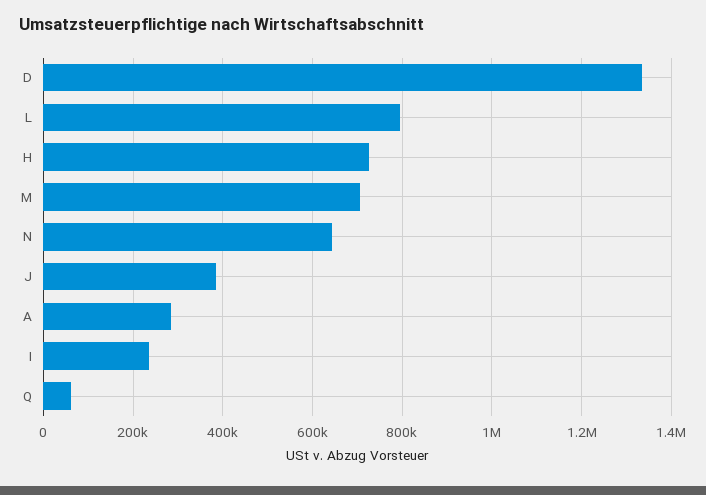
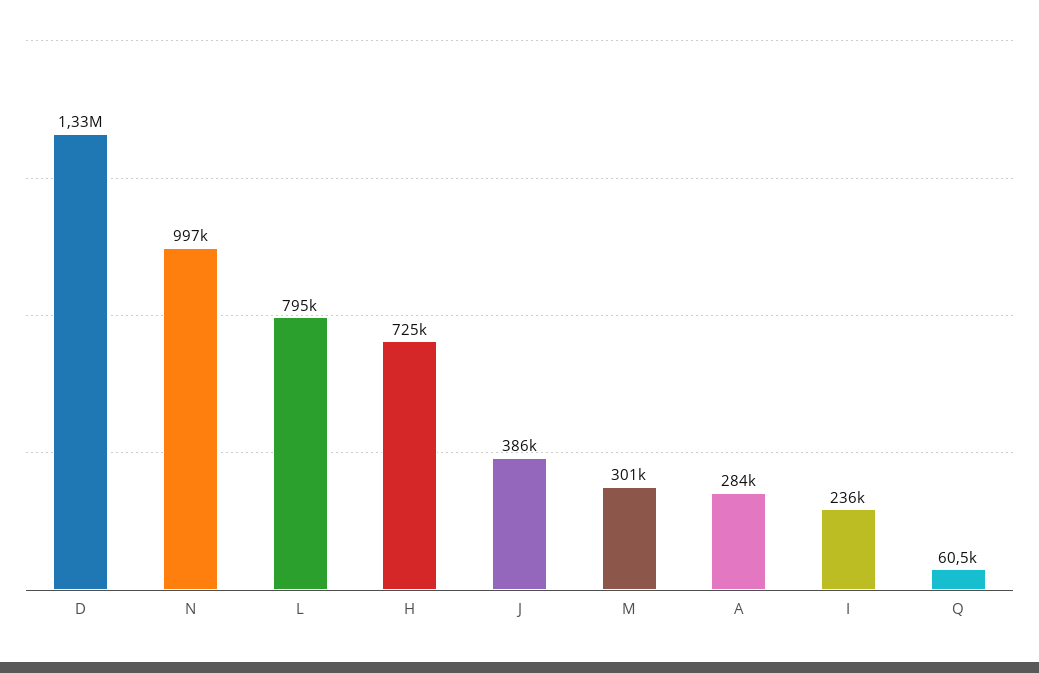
  {
    "D": 1330000,
    "L": 795000,
    "H": 725000,
-   "M": 700000,
+   "M": 301000,
-   "N": 640000,
+   "N": 997000,
    "J": 386000,
    "A": 284000,
    "I": 236000,
    "Q": 60500
  }

